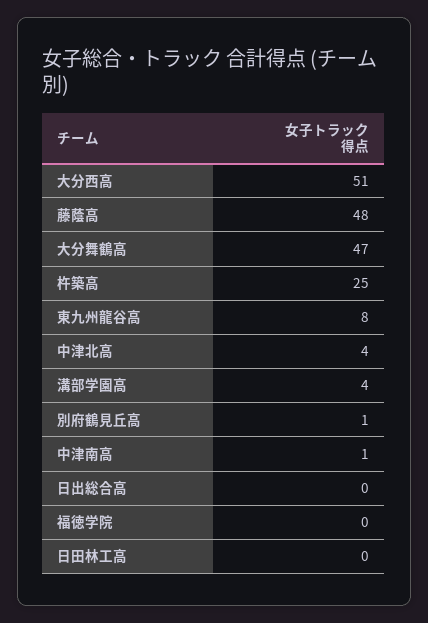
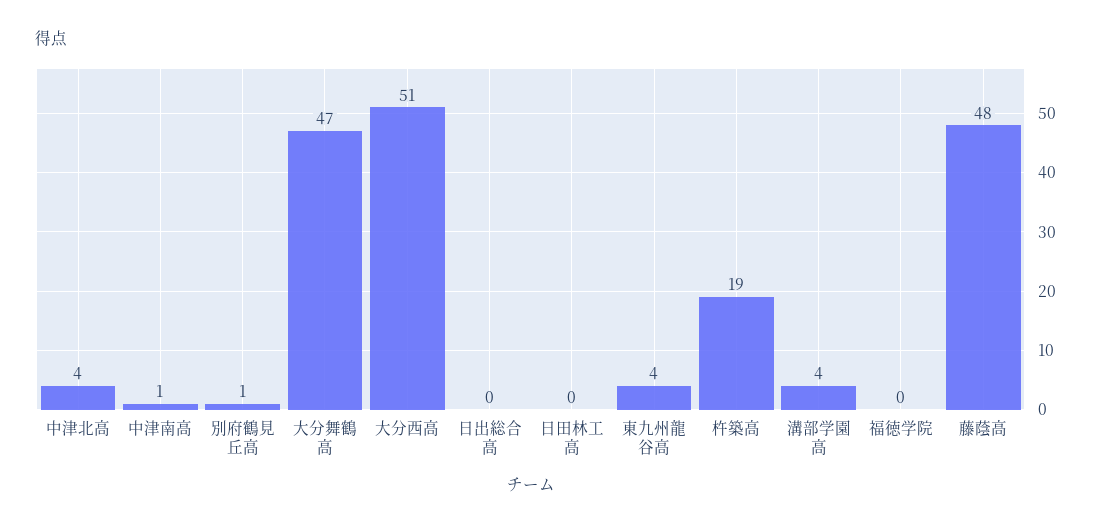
  {
    "大分西高": 51,
    "藤蔭高": 48,
    "大分舞鶴高": 47,
-   "杵築高": 25,
+   "杵築高": 19,
-   "東九州龍谷高": 8,
+   "東九州龍谷高": 4,
    "中津北高": 4,
    "溝部学園高": 4,
    "別府鶴見丘高": 1,
    "中津南高": 1,
    "日出総合高": 0,
    "福徳学院": 0,
    "日田林工高": 0
  }

